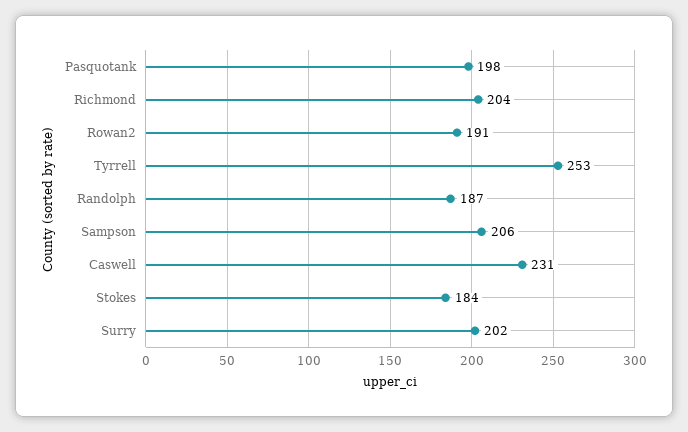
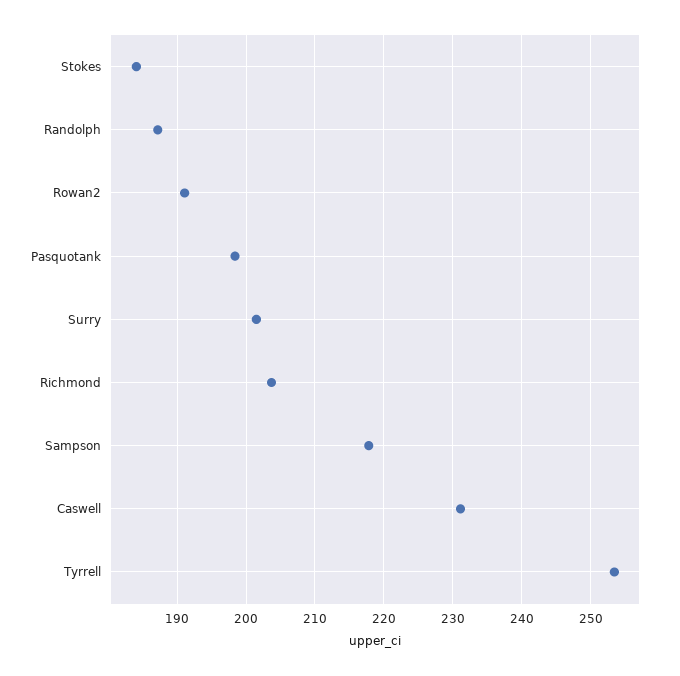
  {
    "Pasquotank": 198,
    "Richmond": 204,
    "Rowan2": 191,
    "Tyrrell": 253,
    "Randolph": 187,
-   "Sampson": 206,
+   "Sampson": 218,
    "Caswell": 231,
    "Stokes": 184,
    "Surry": 202
  }

